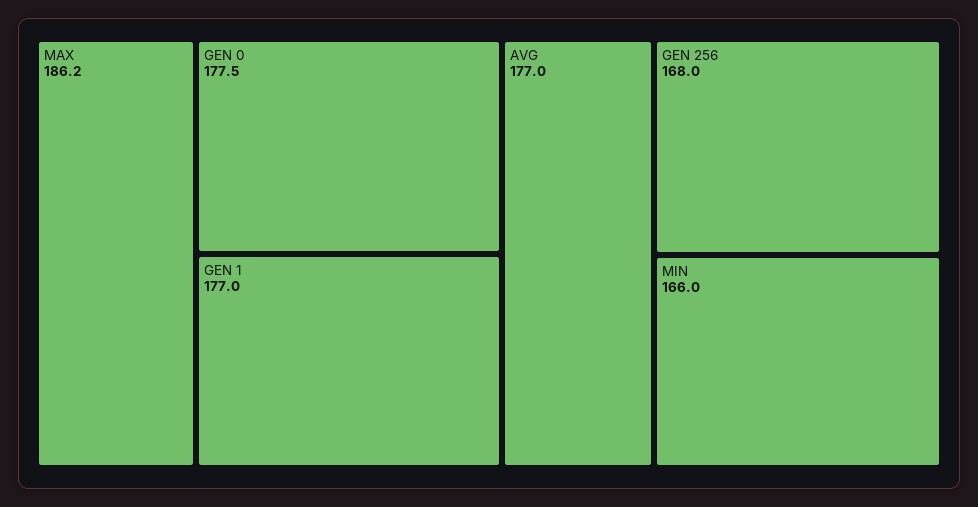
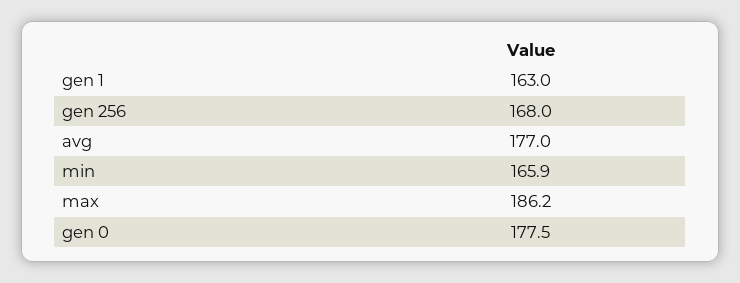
  {
    "MAX": 186.2,
    "GEN 0": 177.5,
-   "GEN 1": 177,
+   "GEN 1": 163,
    "AVG": 177,
    "GEN 256": 168,
-   "MIN": 166
+   "MIN": 165.9
  }

